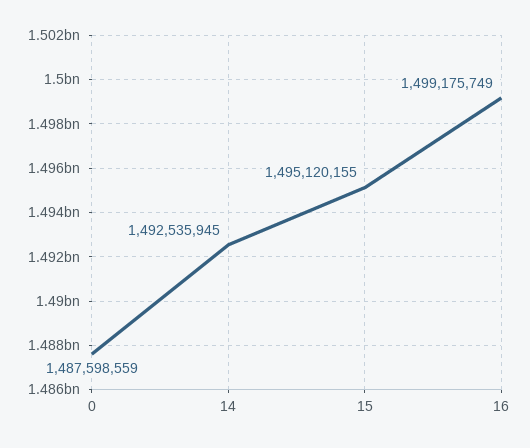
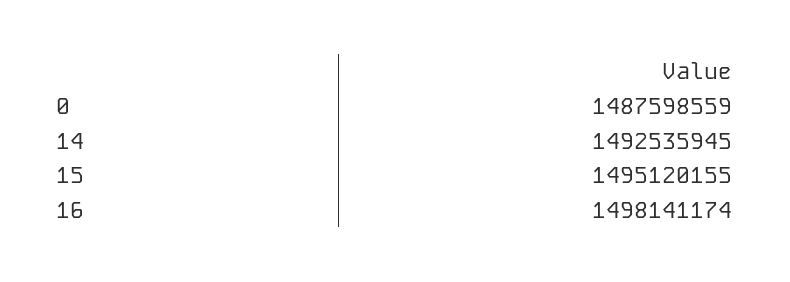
  {
    "0": 1487598559,
    "14": 1492535945,
    "15": 1495120155,
-   "16": 1499175749
+   "16": 1498141174
  }

